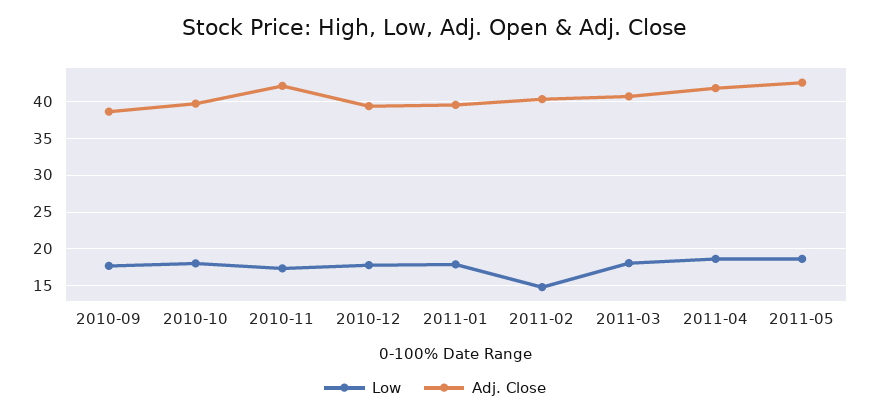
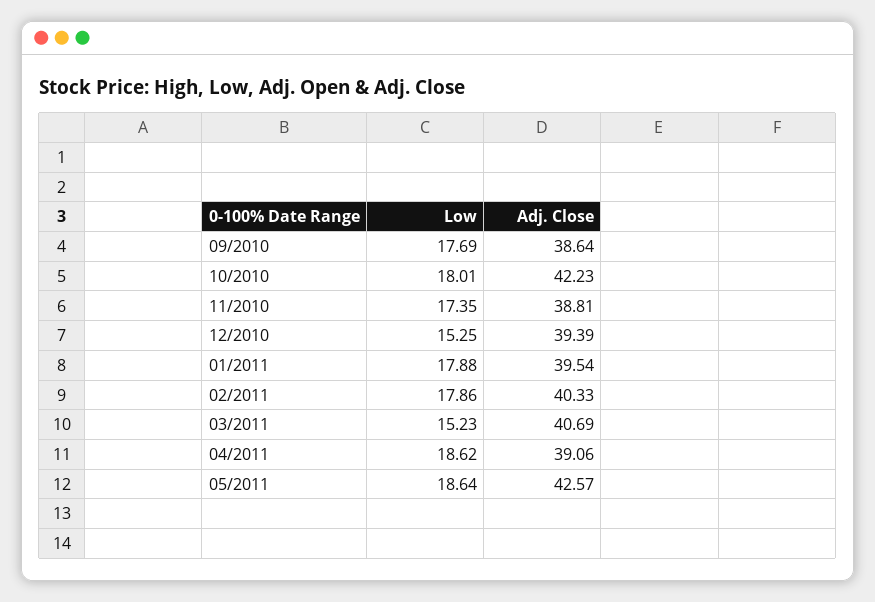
  {
    "Low": {
      "2010-09": 17.69,
      "2010-10": 18.01,
      "2010-11": 17.35,
-     "2010-12": 18,
+     "2010-12": 15.25,
      "2011-01": 17.88,
-     "2011-02": 15,
+     "2011-02": 17.86,
-     "2011-03": 18,
+     "2011-03": 15.23,
      "2011-04": 18.62,
      "2011-05": 18.64
    },
    "Adj. Close": {
      "2010-09": 38.64,
-     "2010-10": 40,
+     "2010-10": 42.23,
-     "2010-11": 42,
+     "2010-11": 38.81,
      "2010-12": 39.39,
      "2011-01": 39.54,
      "2011-02": 40.33,
      "2011-03": 40.69,
-     "2011-04": 42,
+     "2011-04": 39.06,
      "2011-05": 42.57
    }
  }

